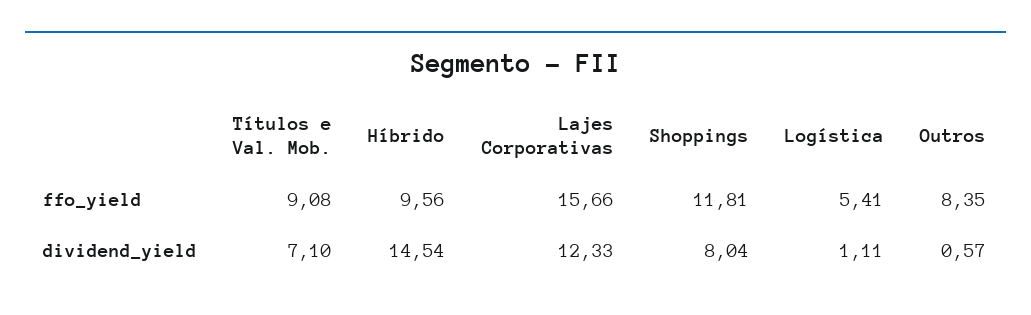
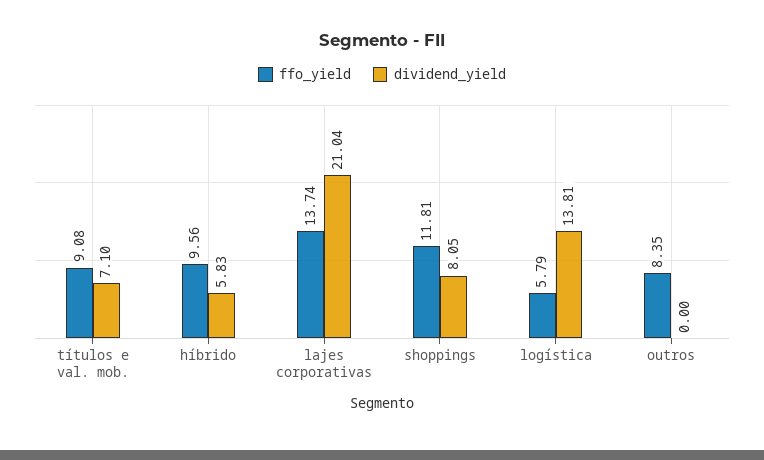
  {
    "ffo_yield": {
      "Títulos e Val. Mob.": 9.08,
      "Híbrido": 9.56,
-     "Lajes Corporativas": 15.66,
+     "Lajes Corporativas": 13.74,
      "Shoppings": 11.81,
-     "Logística": 5.41,
+     "Logística": 5.79,
      "Outros": 8.35
    },
    "dividend_yield": {
      "Títulos e Val. Mob.": 7.1,
-     "Híbrido": 14.54,
+     "Híbrido": 5.83,
-     "Lajes Corporativas": 12.33,
+     "Lajes Corporativas": 21.04,
-     "Shoppings": 8.04,
+     "Shoppings": 8.05,
-     "Logística": 1.11,
+     "Logística": 13.81,
-     "Outros": 0.57
+     "Outros": 0
    }
  }

